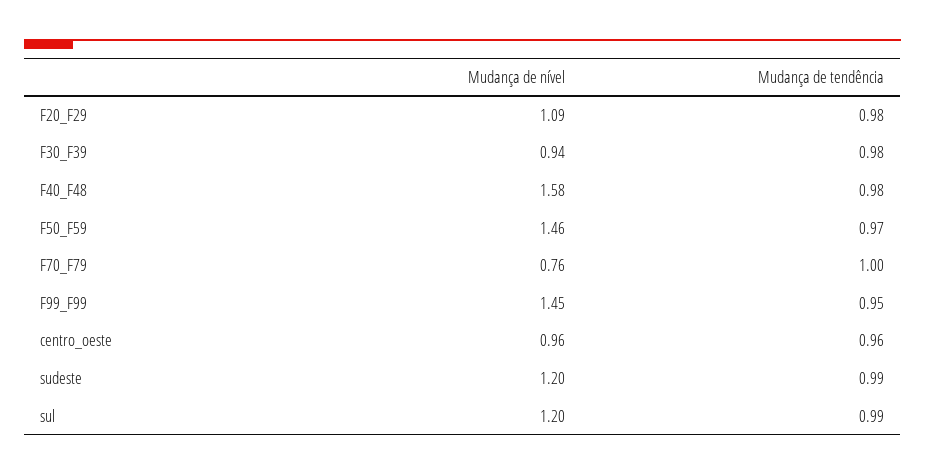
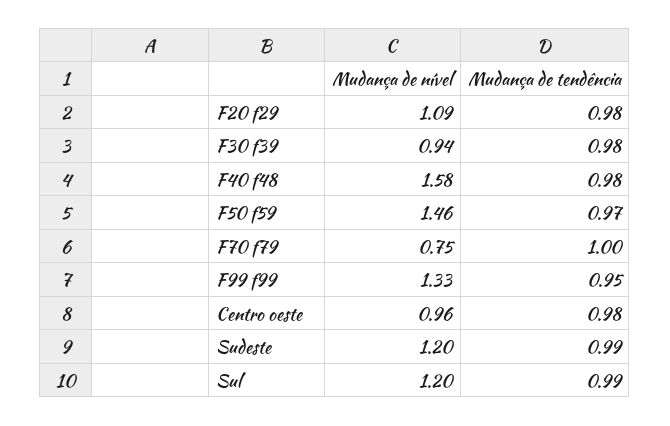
  {
    "Mudança de nível": {
      "F20_F29": 1.09,
      "F30_F39": 0.94,
      "F40_F48": 1.58,
      "F50_F59": 1.46,
-     "F70_F79": 0.76,
+     "F70_F79": 0.75,
-     "F99_F99": 1.45,
+     "F99_F99": 1.33,
      "centro_oeste": 0.96,
      "sudeste": 1.2,
      "sul": 1.2
    },
    "Mudança de tendência": {
      "F20_F29": 0.98,
      "F30_F39": 0.98,
      "F40_F48": 0.98,
      "F50_F59": 0.97,
      "F70_F79": 1,
      "F99_F99": 0.95,
-     "centro_oeste": 0.96,
+     "centro_oeste": 0.98,
      "sudeste": 0.99,
      "sul": 0.99
    }
  }

